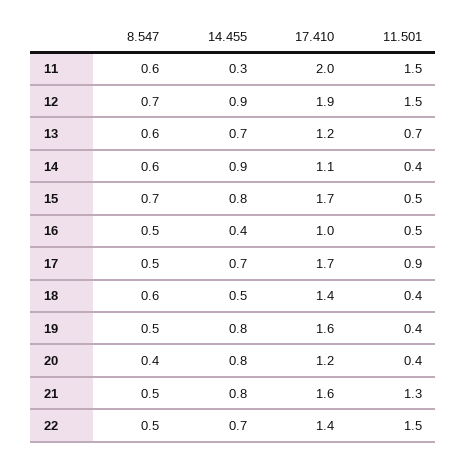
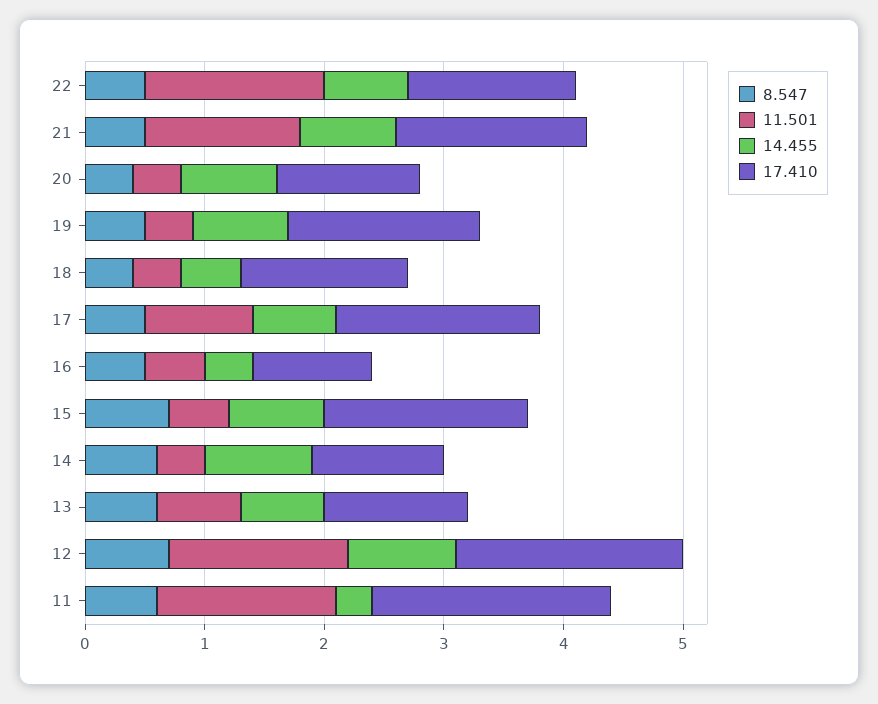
  {
    "8.547": {
      "11": 0.6,
      "12": 0.7,
      "13": 0.6,
      "14": 0.6,
      "15": 0.7,
      "16": 0.5,
      "17": 0.5,
-     "18": 0.6,
+     "18": 0.4,
      "19": 0.5,
      "20": 0.4,
      "21": 0.5,
      "22": 0.5
    },
    "14.455": {
      "11": 0.3,
      "12": 0.9,
      "13": 0.7,
      "14": 0.9,
      "15": 0.8,
      "16": 0.4,
      "17": 0.7,
      "18": 0.5,
      "19": 0.8,
      "20": 0.8,
      "21": 0.8,
      "22": 0.7
    },
    "17.410": {
      "11": 2,
      "12": 1.9,
      "13": 1.2,
      "14": 1.1,
      "15": 1.7,
      "16": 1,
      "17": 1.7,
      "18": 1.4,
      "19": 1.6,
      "20": 1.2,
      "21": 1.6,
      "22": 1.4
    },
    "11.501": {
      "11": 1.5,
      "12": 1.5,
      "13": 0.7,
      "14": 0.4,
      "15": 0.5,
      "16": 0.5,
      "17": 0.9,
      "18": 0.4,
      "19": 0.4,
      "20": 0.4,
      "21": 1.3,
      "22": 1.5
    }
  }

